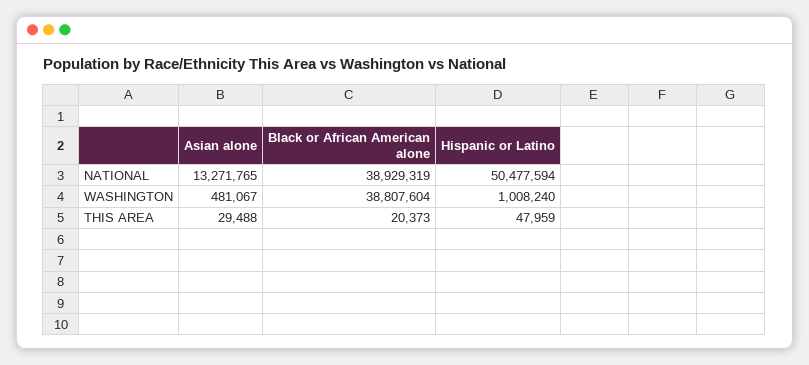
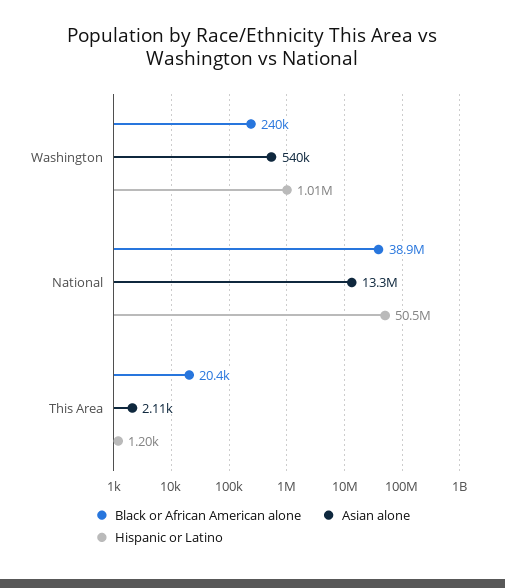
  {
    "Asian alone": {
      "NATIONAL": 13271765,
-     "WASHINGTON": 481067,
+     "WASHINGTON": 540000,
-     "THIS AREA": 29488
+     "THIS AREA": 2110
    },
    "Black or African American alone": {
      "NATIONAL": 38929319,
-     "WASHINGTON": 38807604,
+     "WASHINGTON": 240000,
      "THIS AREA": 20373
    },
    "Hispanic or Latino": {
      "NATIONAL": 50477594,
      "WASHINGTON": 1008240,
-     "THIS AREA": 47959
+     "THIS AREA": 1200
    }
  }

